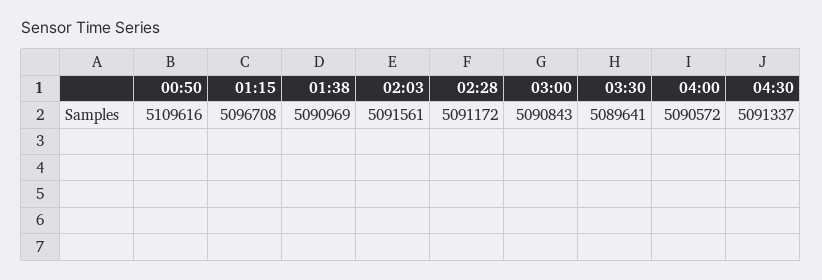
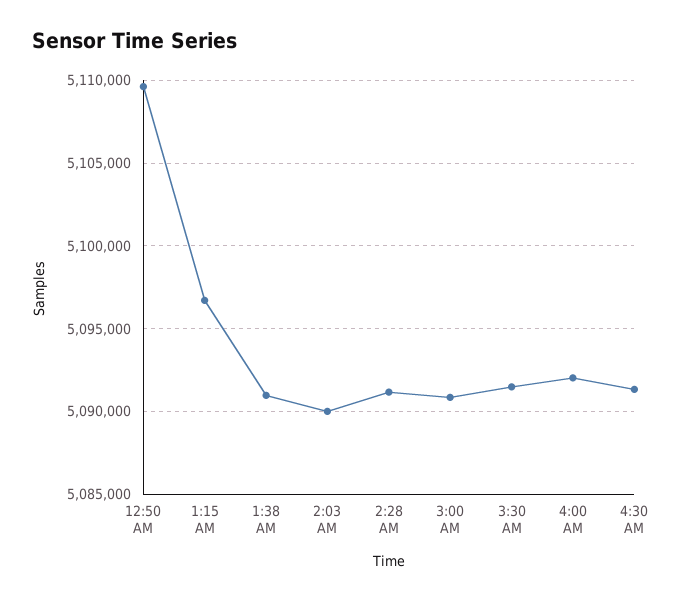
  {
    "00:50": 5109616,
    "01:15": 5096708,
    "01:38": 5090969,
-   "02:03": 5091561,
+   "02:03": 5090000,
    "02:28": 5091172,
    "03:00": 5090843,
-   "03:30": 5089641,
+   "03:30": 5091500,
-   "04:00": 5090572,
+   "04:00": 5092000,
    "04:30": 5091337
  }

